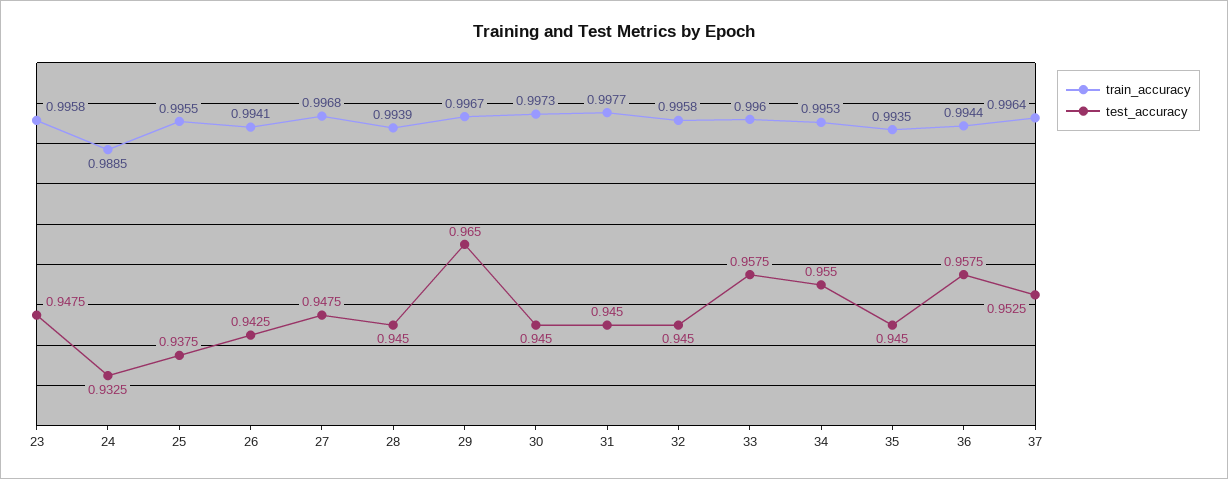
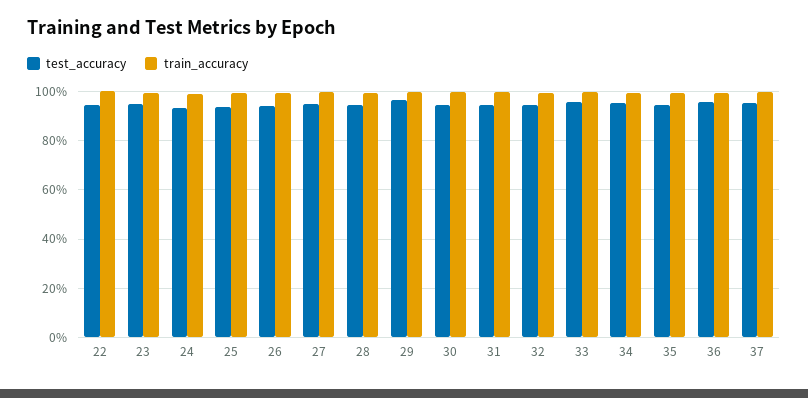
  {
    "train_accuracy": {
      "23": 0.9958,
      "24": 0.9885,
      "25": 0.9955,
      "26": 0.9941,
      "27": 0.9968,
      "28": 0.9939,
      "29": 0.9967,
      "30": 0.9973,
      "31": 0.9977,
      "32": 0.9958,
      "33": 0.996,
      "34": 0.9953,
      "35": 0.9935,
      "36": 0.9944,
-     "37": 0.9964
+     "37": 0.9964,
+     "22": 1
    },
    "test_accuracy": {
      "23": 0.9475,
      "24": 0.9325,
      "25": 0.9375,
      "26": 0.9425,
      "27": 0.9475,
      "28": 0.945,
      "29": 0.965,
      "30": 0.945,
      "31": 0.945,
      "32": 0.945,
      "33": 0.9575,
      "34": 0.955,
      "35": 0.945,
      "36": 0.9575,
-     "37": 0.9525
+     "37": 0.9525,
+     "22": 0.95
    }
  }

